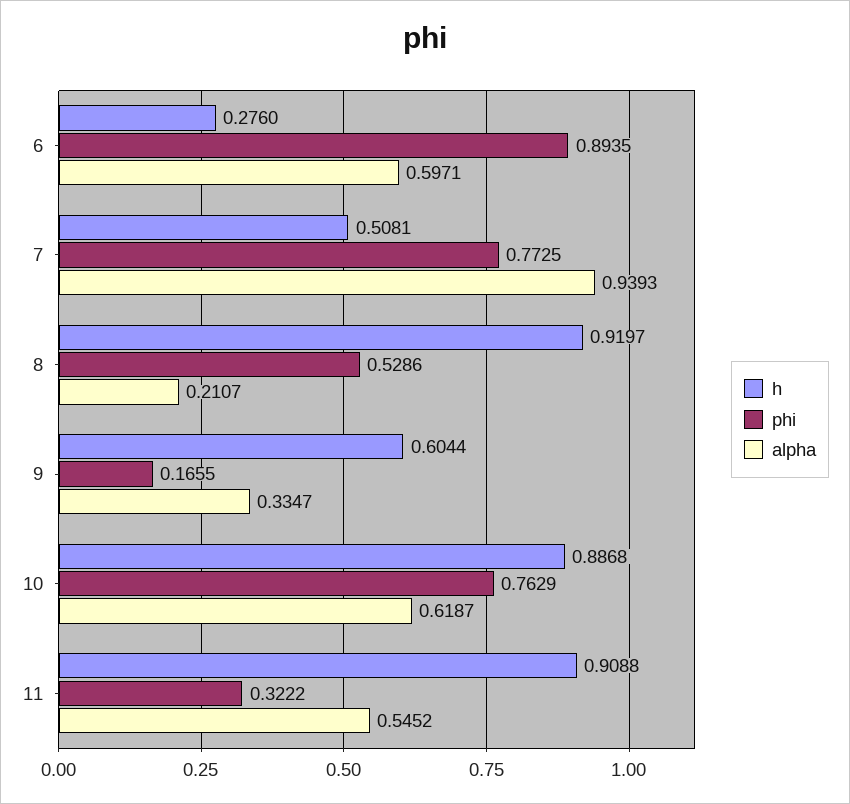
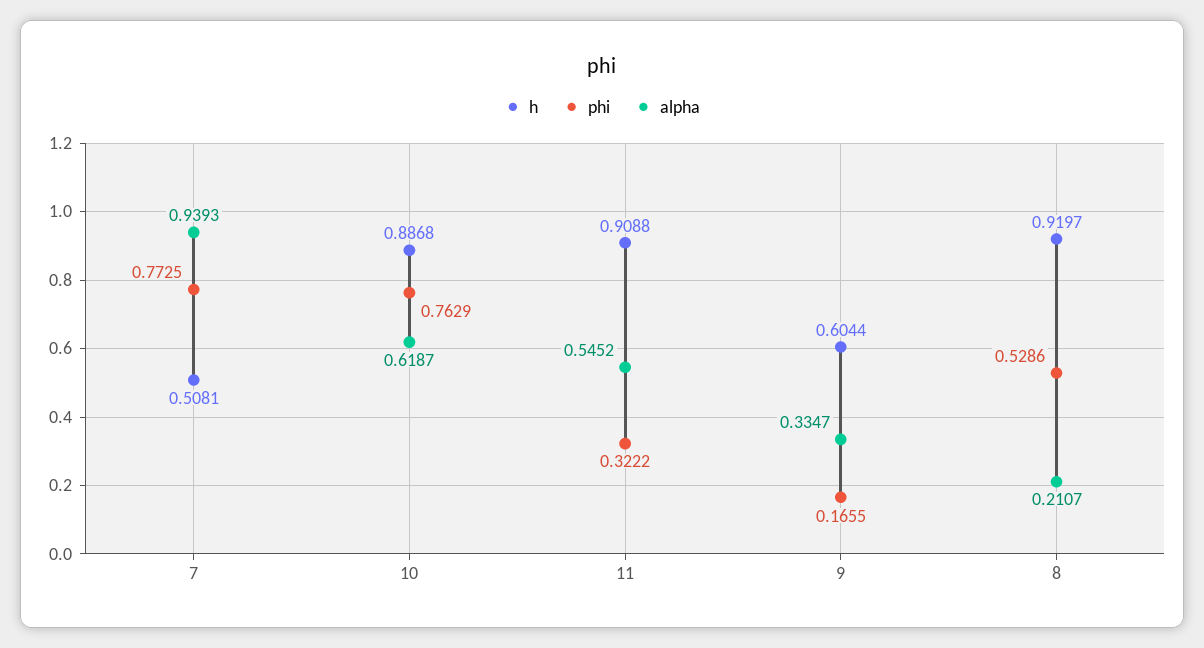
  {
    "h": {
-     "6": 0.276,
      "7": 0.5081,
      "8": 0.9197,
      "9": 0.6044,
      "10": 0.8868,
      "11": 0.9088
    },
    "phi": {
-     "6": 0.8935,
      "7": 0.7725,
      "8": 0.5286,
      "9": 0.1655,
      "10": 0.7629,
      "11": 0.3222
    },
    "alpha": {
-     "6": 0.5971,
      "7": 0.9393,
      "8": 0.2107,
      "9": 0.3347,
      "10": 0.6187,
      "11": 0.5452
    }
  }

